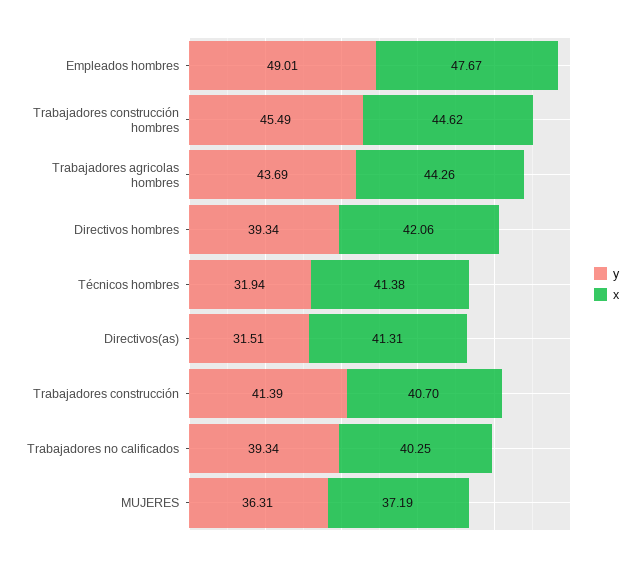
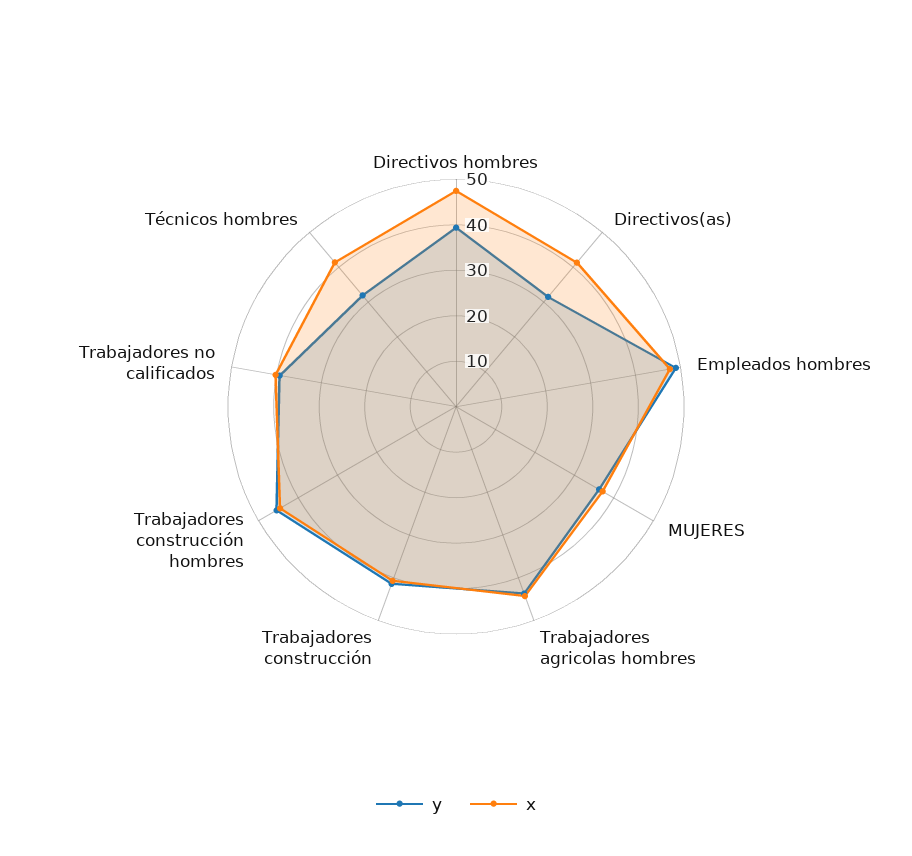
  {
    "y": {
      "Empleados hombres": 49.01,
      "Trabajadores construcción hombres": 45.49,
      "Trabajadores agricolas hombres": 43.69,
      "Directivos hombres": 39.34,
      "Técnicos hombres": 31.94,
      "Directivos(as)": 31.51,
      "Trabajadores construcción": 41.39,
      "Trabajadores no calificados": 39.34,
      "MUJERES": 36.31
    },
    "x": {
      "Empleados hombres": 47.67,
      "Trabajadores construcción hombres": 44.62,
      "Trabajadores agricolas hombres": 44.26,
-     "Directivos hombres": 42.06,
+     "Directivos hombres": 48,
      "Técnicos hombres": 41.38,
      "Directivos(as)": 41.31,
      "Trabajadores construcción": 40.7,
      "Trabajadores no calificados": 40.25,
      "MUJERES": 37.19
    }
  }

